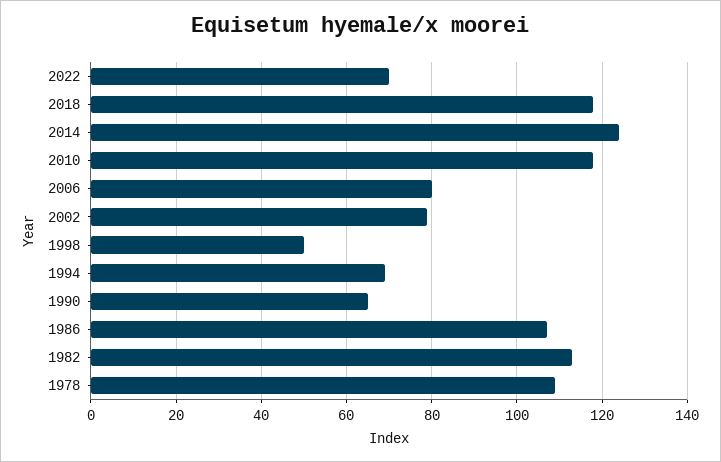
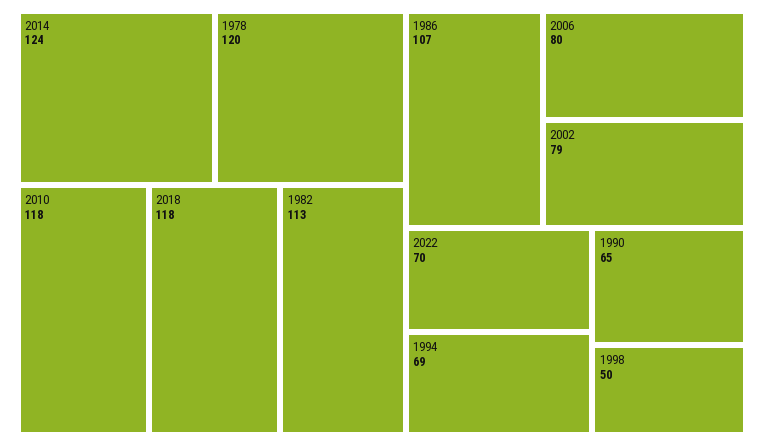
  {
    "2022": 70,
    "2018": 118,
    "2014": 124,
    "2010": 118,
    "2006": 80,
    "2002": 79,
    "1998": 50,
    "1994": 69,
    "1990": 65,
    "1986": 107,
    "1982": 113,
-   "1978": 110
+   "1978": 120
  }

